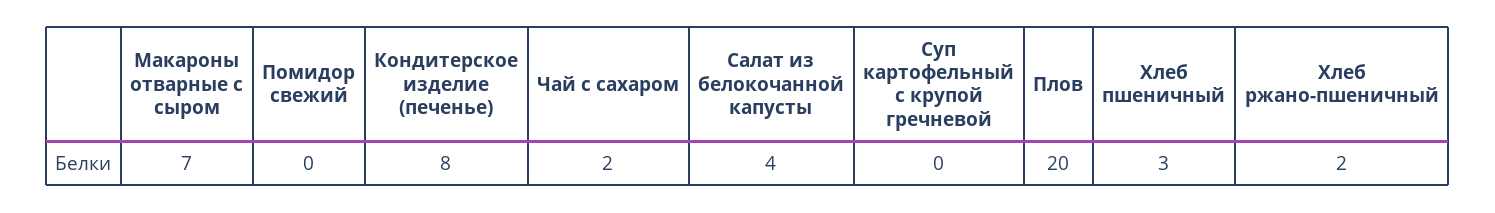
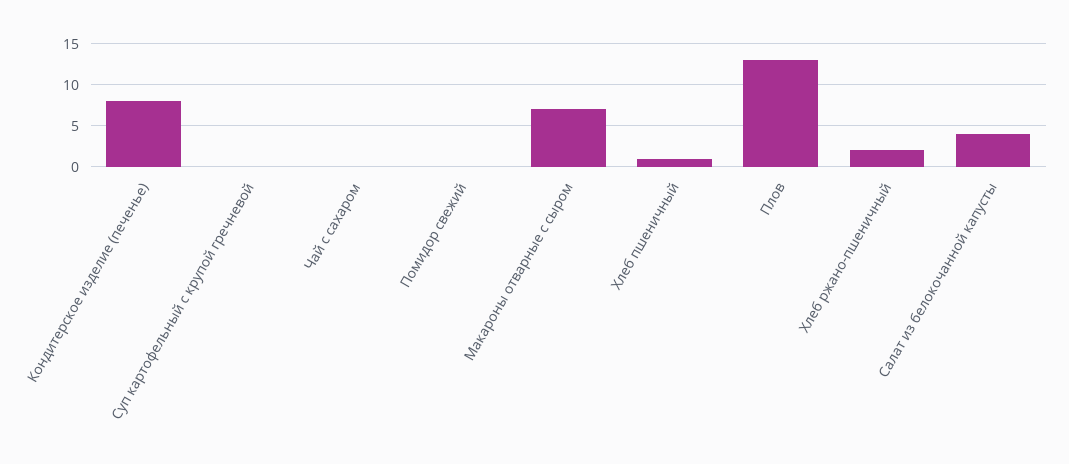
  {
    "Макароны отварные с сыром": 7,
    "Помидор свежий": 0,
    "Кондитерское изделие (печенье)": 8,
-   "Чай с сахаром": 2,
+   "Чай с сахаром": 0,
    "Салат из белокочанной капусты": 4,
    "Суп картофельный с крупой гречневой": 0,
-   "Плов": 20,
+   "Плов": 13,
-   "Хлеб пшеничный": 3,
+   "Хлеб пшеничный": 1,
    "Хлеб ржано-пшеничный": 2
  }

